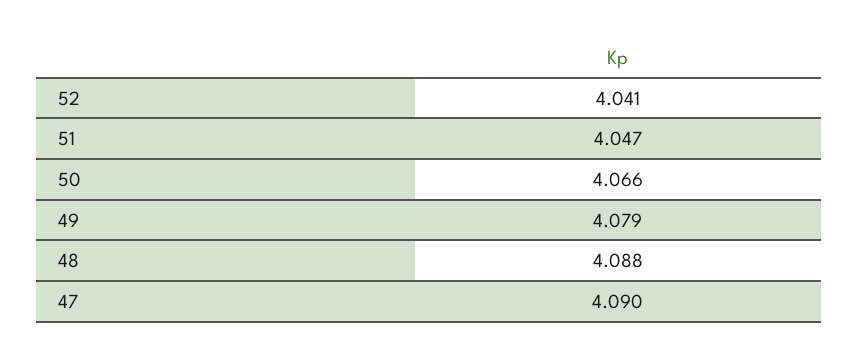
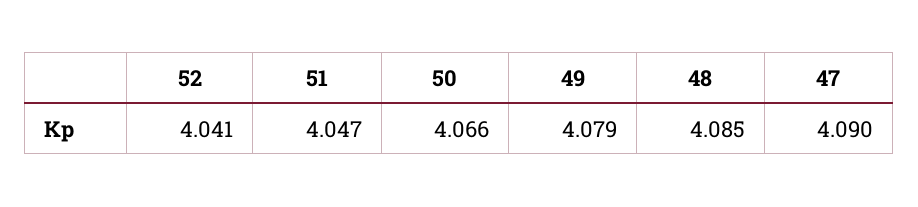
  {
    "52": 4.041,
    "51": 4.047,
    "50": 4.066,
    "49": 4.079,
-   "48": 4.088,
+   "48": 4.085,
    "47": 4.09
  }

